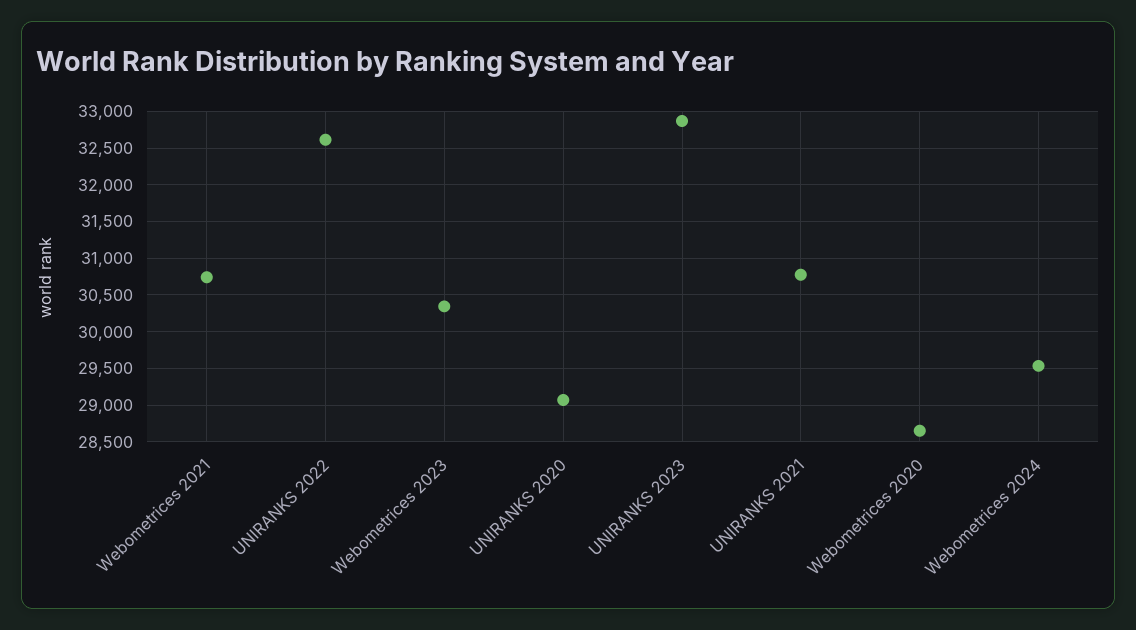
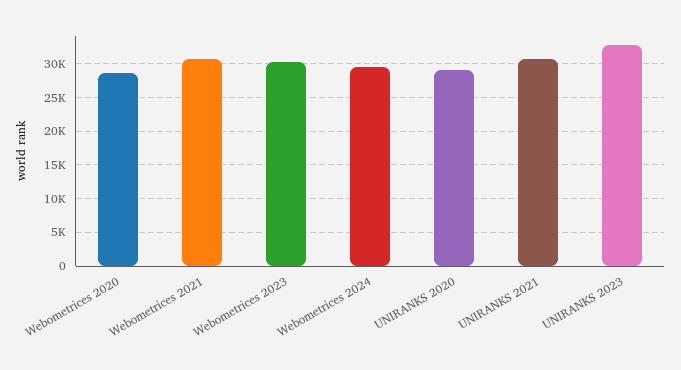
  {
    "Webometrices 2021": 30700,
-   "UNIRANKS 2022": 32600,
    "Webometrices 2023": 30300,
    "UNIRANKS 2020": 29100,
    "UNIRANKS 2023": 32900,
    "UNIRANKS 2021": 30800,
    "Webometrices 2020": 28700,
    "Webometrices 2024": 29500
  }

